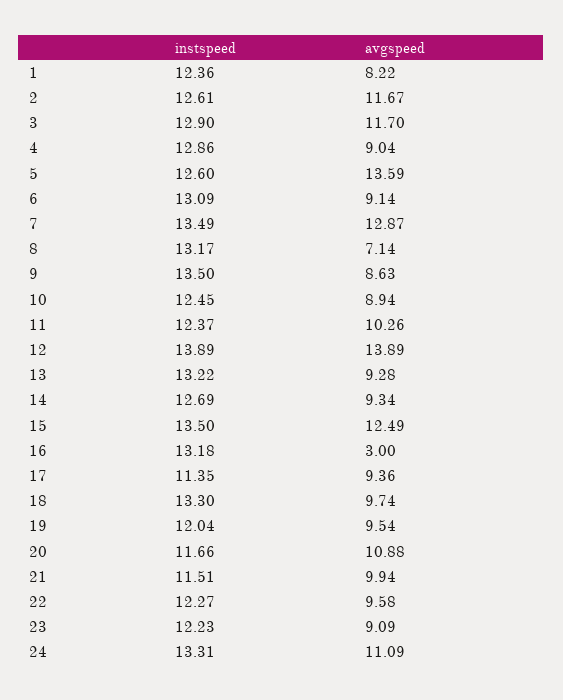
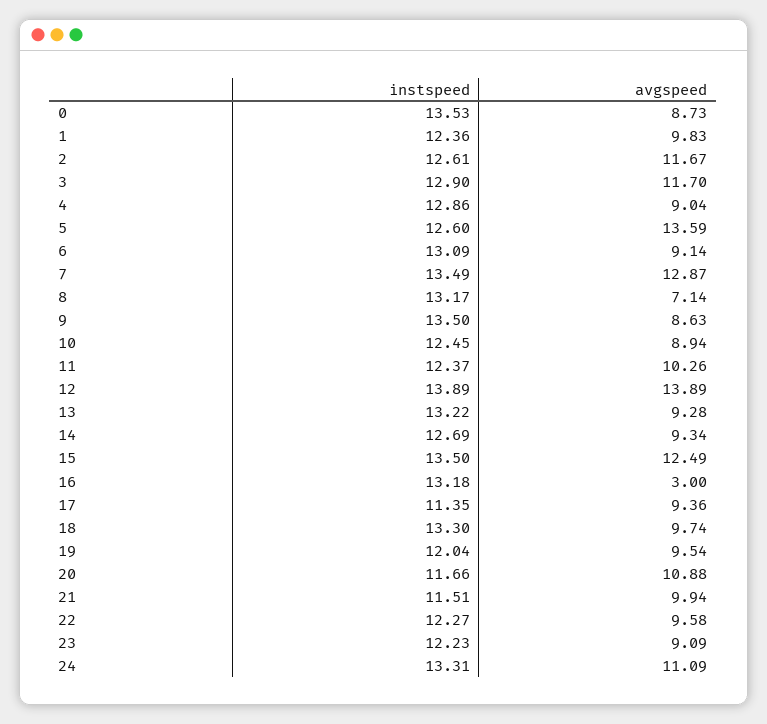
  {
    "instspeed": {
      "1": 12.36,
      "2": 12.61,
      "3": 12.9,
      "4": 12.86,
      "5": 12.6,
      "6": 13.09,
      "7": 13.49,
      "8": 13.17,
      "9": 13.5,
      "10": 12.45,
      "11": 12.37,
      "12": 13.89,
      "13": 13.22,
      "14": 12.69,
      "15": 13.5,
      "16": 13.18,
      "17": 11.35,
      "18": 13.3,
      "19": 12.04,
      "20": 11.66,
      "21": 11.51,
      "22": 12.27,
      "23": 12.23,
-     "24": 13.31
+     "24": 13.31,
+     "0": 13.53
    },
    "avgspeed": {
-     "1": 8.22,
+     "1": 9.83,
      "2": 11.67,
      "3": 11.7,
      "4": 9.04,
      "5": 13.59,
      "6": 9.14,
      "7": 12.87,
      "8": 7.14,
      "9": 8.63,
      "10": 8.94,
      "11": 10.26,
      "12": 13.89,
      "13": 9.28,
      "14": 9.34,
      "15": 12.49,
      "16": 3,
      "17": 9.36,
      "18": 9.74,
      "19": 9.54,
      "20": 10.88,
      "21": 9.94,
      "22": 9.58,
      "23": 9.09,
-     "24": 11.09
+     "24": 11.09,
+     "0": 8.73
    }
  }

